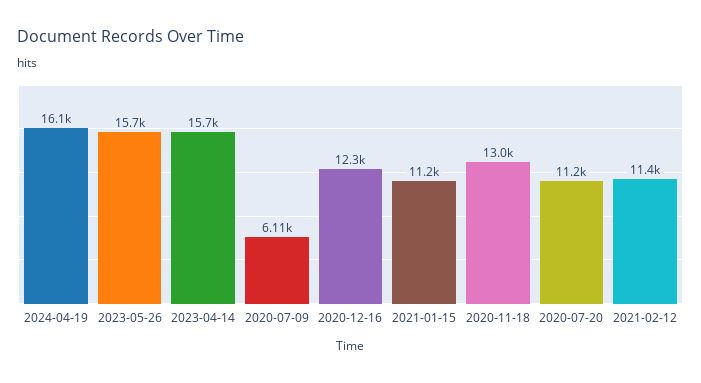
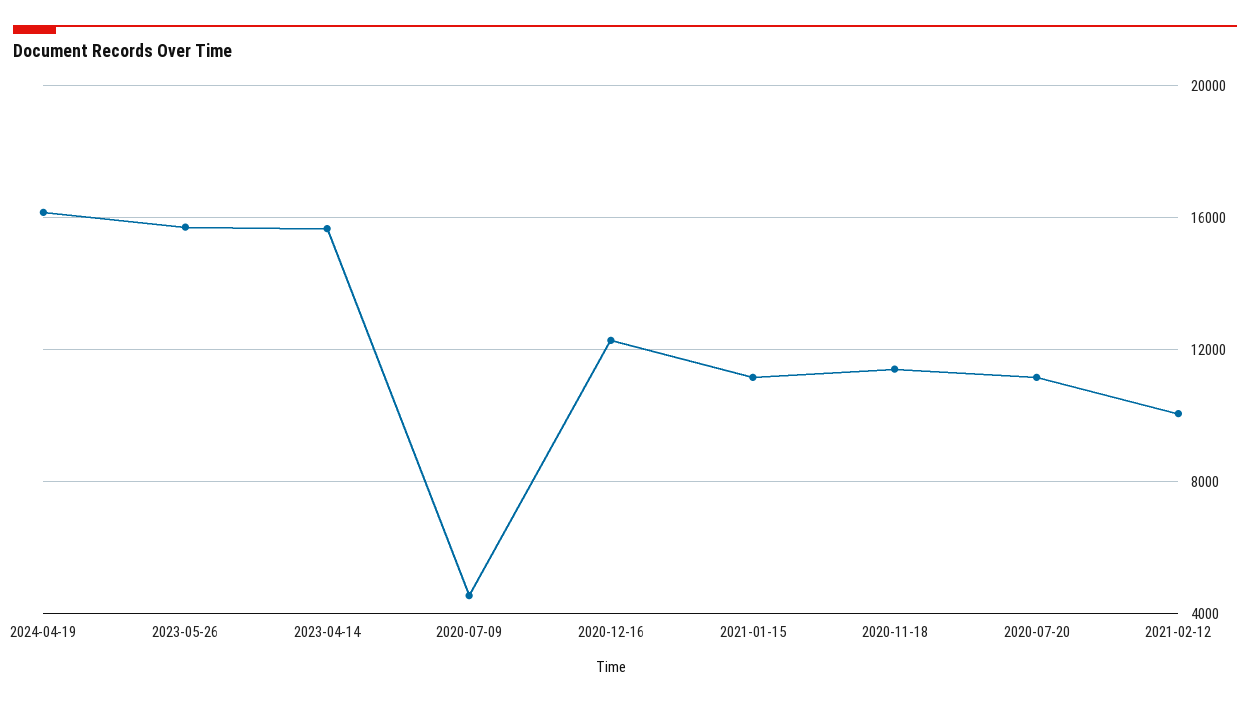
  {
    "2024-04-19": 16100,
    "2023-05-26": 15700,
    "2023-04-14": 15700,
-   "2020-07-09": 6110,
+   "2020-07-09": 4500,
    "2020-12-16": 12300,
    "2021-01-15": 11200,
-   "2020-11-18": 13000,
+   "2020-11-18": 11500,
    "2020-07-20": 11200,
-   "2021-02-12": 11400
+   "2021-02-12": 10000
  }

